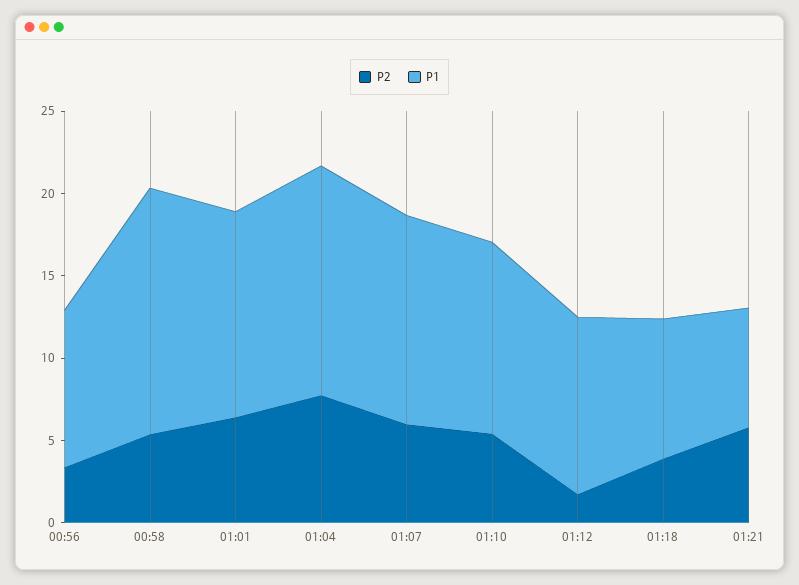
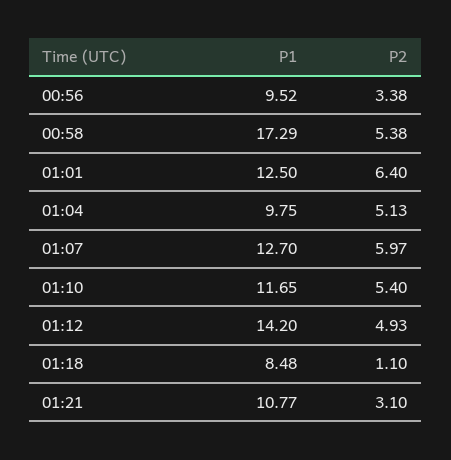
  {
    "P2": {
      "00:56": 3.38,
      "00:58": 5.38,
      "01:01": 6.4,
-     "01:04": 8,
+     "01:04": 5.13,
      "01:07": 5.97,
      "01:10": 5.4,
-     "01:12": 2,
+     "01:12": 4.93,
-     "01:18": 4,
+     "01:18": 1.1,
-     "01:21": 6
+     "01:21": 3.1
    },
    "P1": {
      "00:56": 9.52,
-     "00:58": 15,
+     "00:58": 17.29,
      "01:01": 12.5,
-     "01:04": 14,
+     "01:04": 9.75,
      "01:07": 12.7,
      "01:10": 11.65,
-     "01:12": 11,
+     "01:12": 14.2,
      "01:18": 8.48,
-     "01:21": 7
+     "01:21": 10.77
    }
  }

